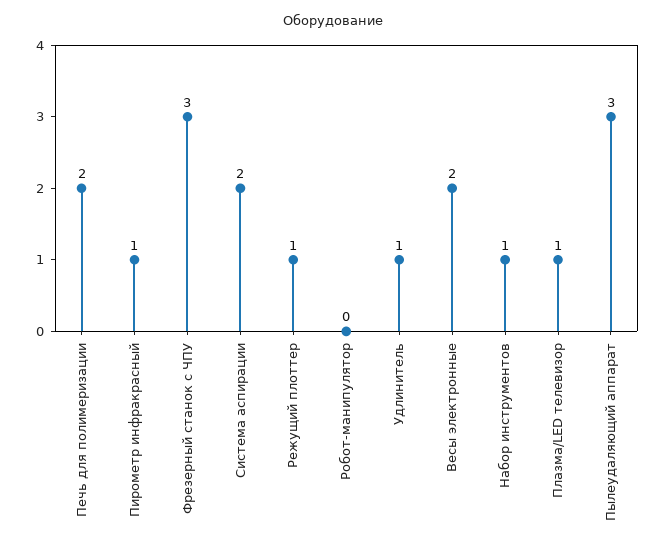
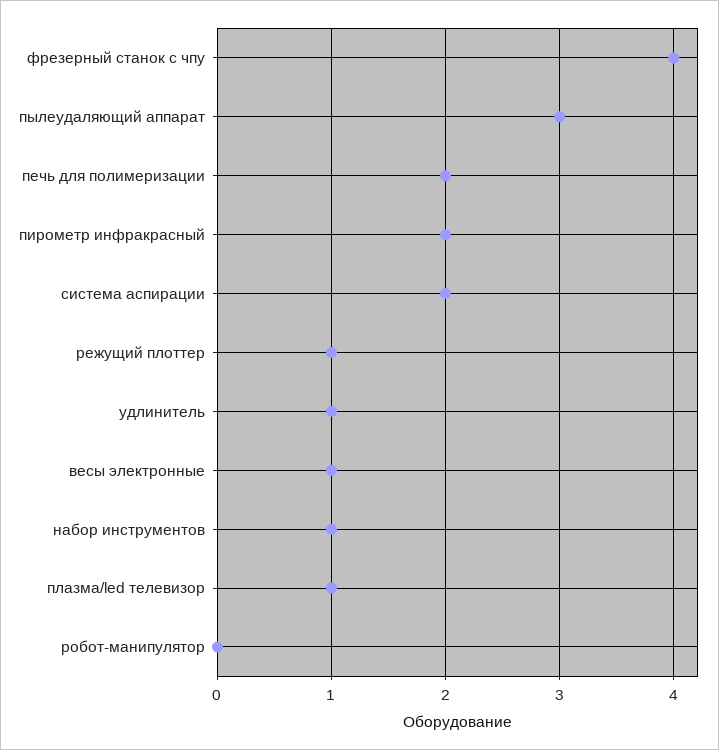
  {
    "Печь для полимеризации": 2,
-   "Пирометр инфракрасный": 1,
+   "Пирометр инфракрасный": 2,
-   "Фрезерный станок с ЧПУ": 3,
+   "Фрезерный станок с ЧПУ": 4,
    "Система аспирации": 2,
    "Режущий плоттер": 1,
    "Робот-манипулятор": 0,
    "Удлинитель": 1,
-   "Весы электронные": 2,
+   "Весы электронные": 1,
    "Набор инструментов": 1,
    "Плазма/LED телевизор": 1,
    "Пылеудаляющий аппарат": 3
  }

